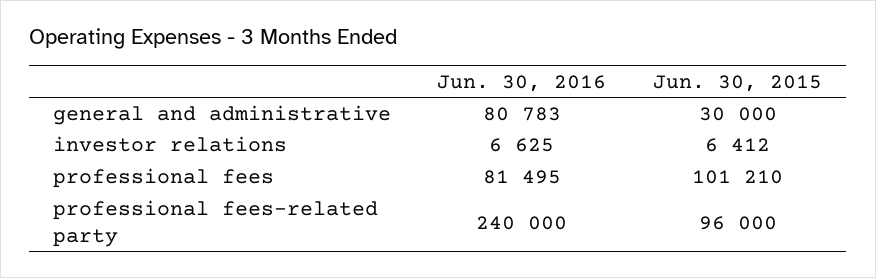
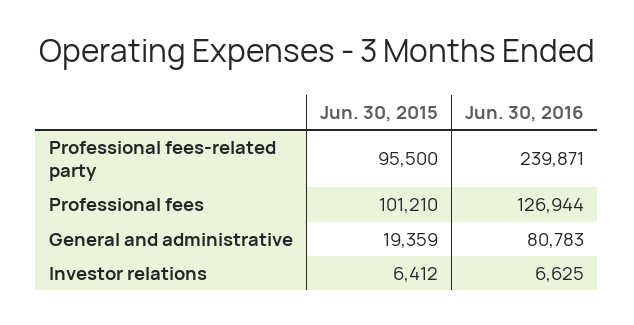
  {
    "Jun. 30, 2016": {
      "general and administrative": 80783,
      "investor relations": 6625,
-     "professional fees": 81495,
+     "professional fees": 126944,
-     "professional fees-related party": 240000
+     "professional fees-related party": 239871
    },
    "Jun. 30, 2015": {
-     "general and administrative": 30000,
+     "general and administrative": 19359,
      "investor relations": 6412,
      "professional fees": 101210,
-     "professional fees-related party": 96000
+     "professional fees-related party": 95500
    }
  }

